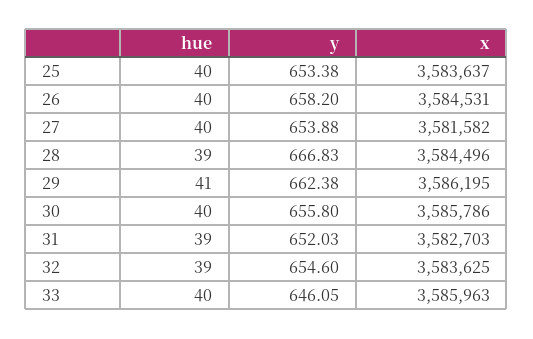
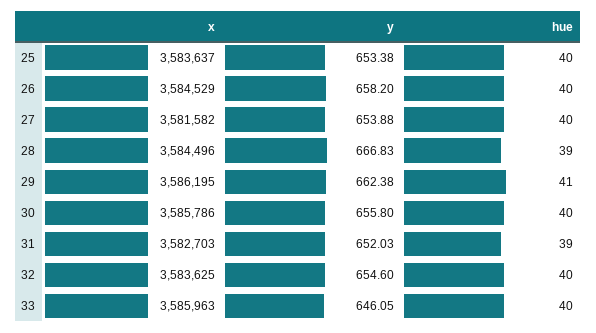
  {
    "hue": {
      "25": 40,
      "26": 40,
      "27": 40,
      "28": 39,
      "29": 41,
      "30": 40,
      "31": 39,
-     "32": 39,
+     "32": 40,
      "33": 40
    },
    "y": {
      "25": 653.38,
      "26": 658.2,
      "27": 653.88,
      "28": 666.83,
      "29": 662.38,
      "30": 655.8,
      "31": 652.03,
      "32": 654.6,
      "33": 646.05
    },
    "x": {
      "25": 3583637,
-     "26": 3584531,
+     "26": 3584529,
      "27": 3581582,
      "28": 3584496,
      "29": 3586195,
      "30": 3585786,
      "31": 3582703,
      "32": 3583625,
      "33": 3585963
    }
  }

